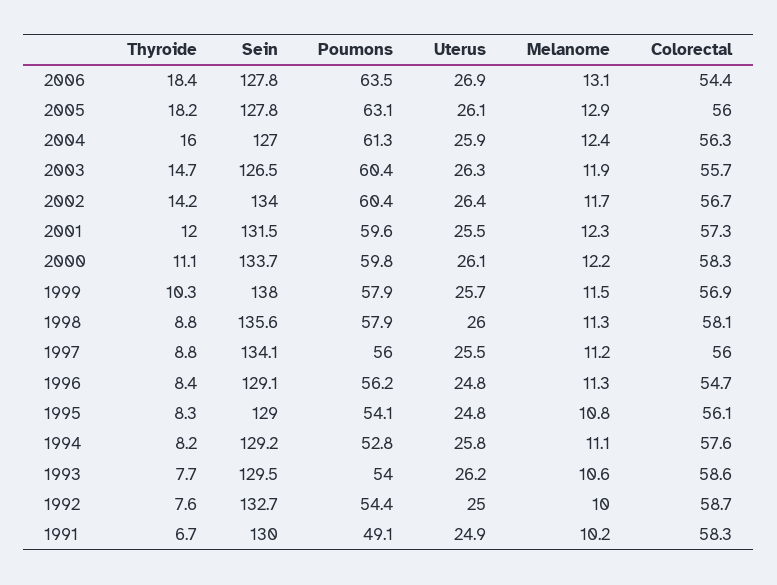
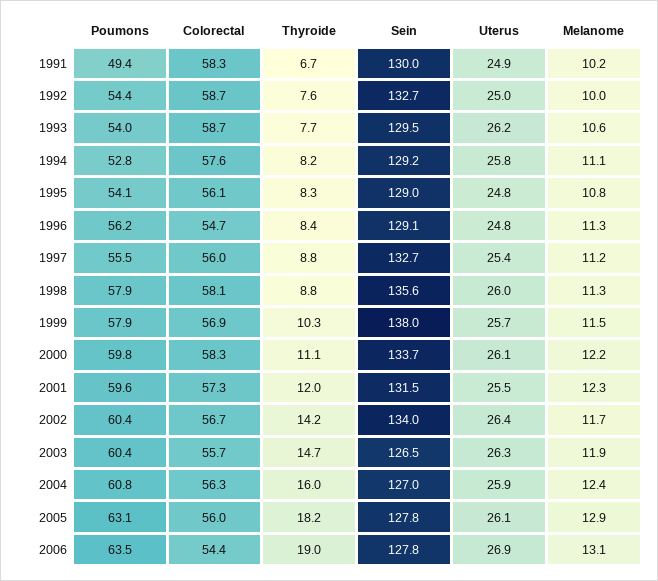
  {
    "Thyroide": {
-     "2006": 18.4,
+     "2006": 19,
      "2005": 18.2,
      "2004": 16,
      "2003": 14.7,
      "2002": 14.2,
      "2001": 12,
      "2000": 11.1,
      "1999": 10.3,
      "1998": 8.8,
      "1997": 8.8,
      "1996": 8.4,
      "1995": 8.3,
      "1994": 8.2,
      "1993": 7.7,
      "1992": 7.6,
      "1991": 6.7
    },
    "Sein": {
      "2006": 127.8,
      "2005": 127.8,
      "2004": 127,
      "2003": 126.5,
      "2002": 134,
      "2001": 131.5,
      "2000": 133.7,
      "1999": 138,
      "1998": 135.6,
-     "1997": 134.1,
+     "1997": 132.7,
      "1996": 129.1,
      "1995": 129,
      "1994": 129.2,
      "1993": 129.5,
      "1992": 132.7,
      "1991": 130
    },
    "Poumons": {
      "2006": 63.5,
      "2005": 63.1,
-     "2004": 61.3,
+     "2004": 60.8,
      "2003": 60.4,
      "2002": 60.4,
      "2001": 59.6,
      "2000": 59.8,
      "1999": 57.9,
      "1998": 57.9,
-     "1997": 56,
+     "1997": 55.5,
      "1996": 56.2,
      "1995": 54.1,
      "1994": 52.8,
      "1993": 54,
      "1992": 54.4,
-     "1991": 49.1
+     "1991": 49.4
    },
    "Uterus": {
      "2006": 26.9,
      "2005": 26.1,
      "2004": 25.9,
      "2003": 26.3,
      "2002": 26.4,
      "2001": 25.5,
      "2000": 26.1,
      "1999": 25.7,
      "1998": 26,
-     "1997": 25.5,
+     "1997": 25.4,
      "1996": 24.8,
      "1995": 24.8,
      "1994": 25.8,
      "1993": 26.2,
      "1992": 25,
      "1991": 24.9
    },
    "Melanome": {
      "2006": 13.1,
      "2005": 12.9,
      "2004": 12.4,
      "2003": 11.9,
      "2002": 11.7,
      "2001": 12.3,
      "2000": 12.2,
      "1999": 11.5,
      "1998": 11.3,
      "1997": 11.2,
      "1996": 11.3,
      "1995": 10.8,
      "1994": 11.1,
      "1993": 10.6,
      "1992": 10,
      "1991": 10.2
    },
    "Colorectal": {
      "2006": 54.4,
      "2005": 56,
      "2004": 56.3,
      "2003": 55.7,
      "2002": 56.7,
      "2001": 57.3,
      "2000": 58.3,
      "1999": 56.9,
      "1998": 58.1,
      "1997": 56,
      "1996": 54.7,
      "1995": 56.1,
      "1994": 57.6,
-     "1993": 58.6,
+     "1993": 58.7,
      "1992": 58.7,
      "1991": 58.3
    }
  }

